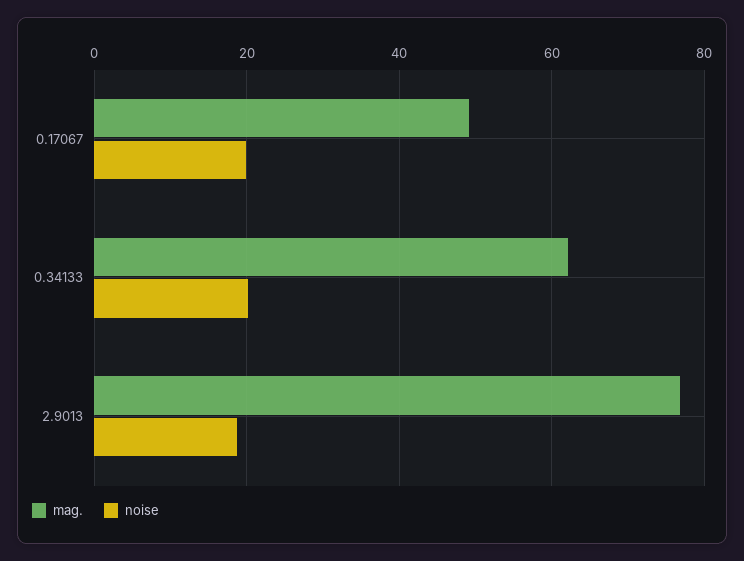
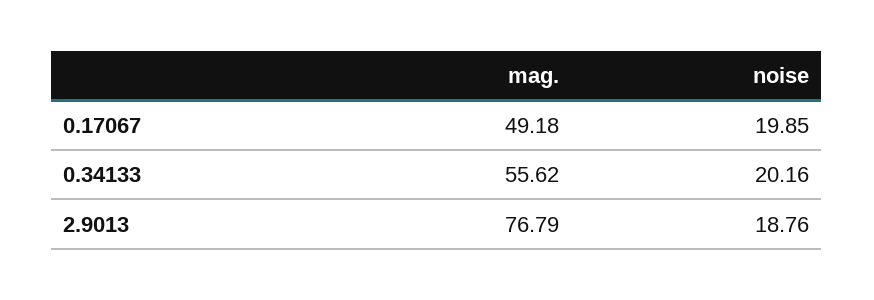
  {
    "mag.": {
      "0.17067": 49.18,
-     "0.34133": 62,
+     "0.34133": 55.62,
      "2.9013": 76.79
    },
    "noise": {
      "0.17067": 19.85,
      "0.34133": 20.16,
      "2.9013": 18.76
    }
  }

